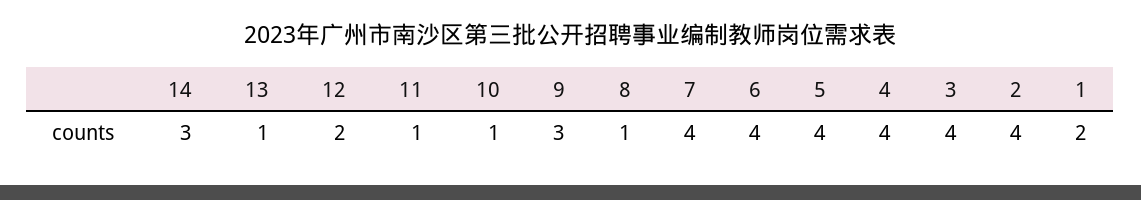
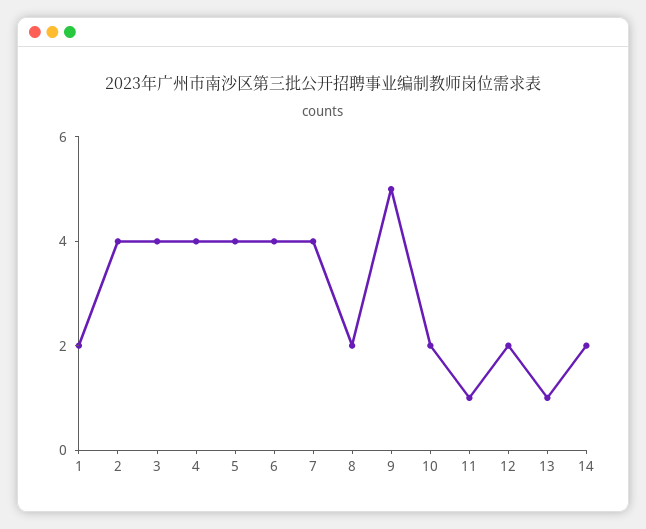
  {
-   "14": 3,
+   "14": 2,
    "13": 1,
    "12": 2,
    "11": 1,
-   "10": 1,
+   "10": 2,
-   "9": 3,
+   "9": 5,
-   "8": 1,
+   "8": 2,
    "7": 4,
    "6": 4,
    "5": 4,
    "4": 4,
    "3": 4,
    "2": 4,
    "1": 2
  }

